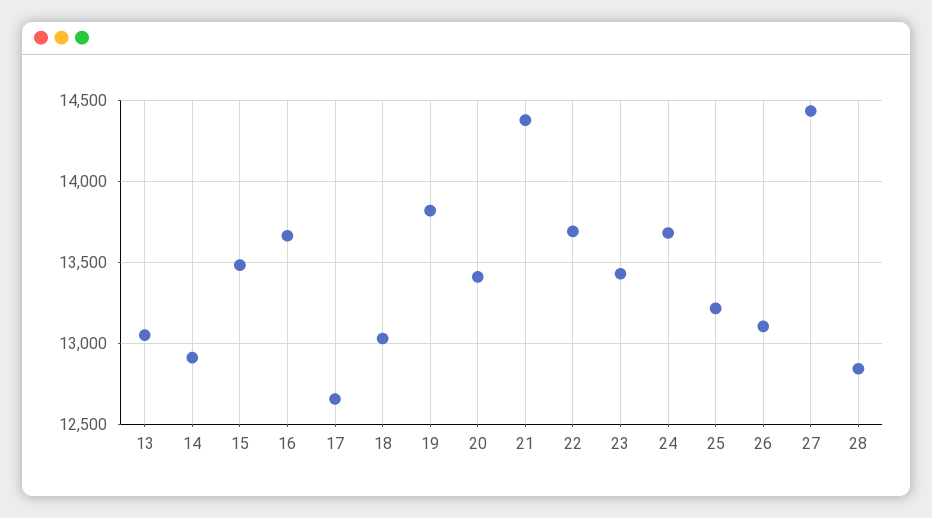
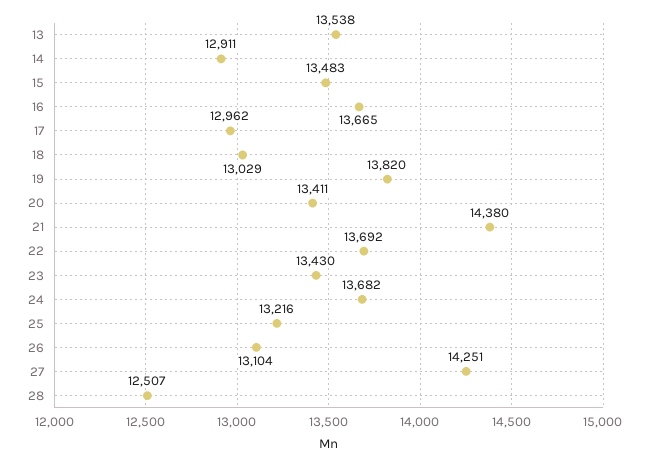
  {
-   "13": 13050,
+   "13": 13538,
    "14": 12911,
    "15": 13483,
    "16": 13665,
-   "17": 12650,
+   "17": 12962,
    "18": 13029,
    "19": 13820,
    "20": 13411,
    "21": 14380,
    "22": 13692,
    "23": 13430,
    "24": 13682,
    "25": 13216,
    "26": 13104,
-   "27": 14450,
+   "27": 14251,
-   "28": 12850
+   "28": 12507
  }

